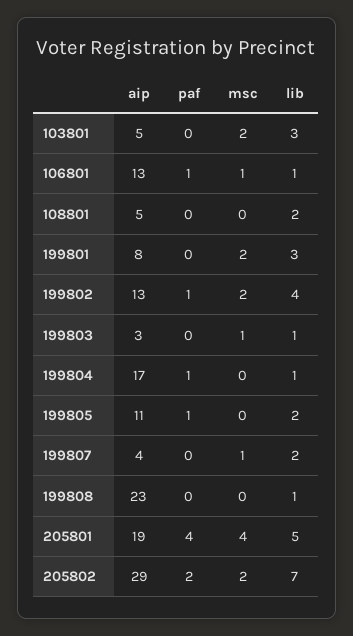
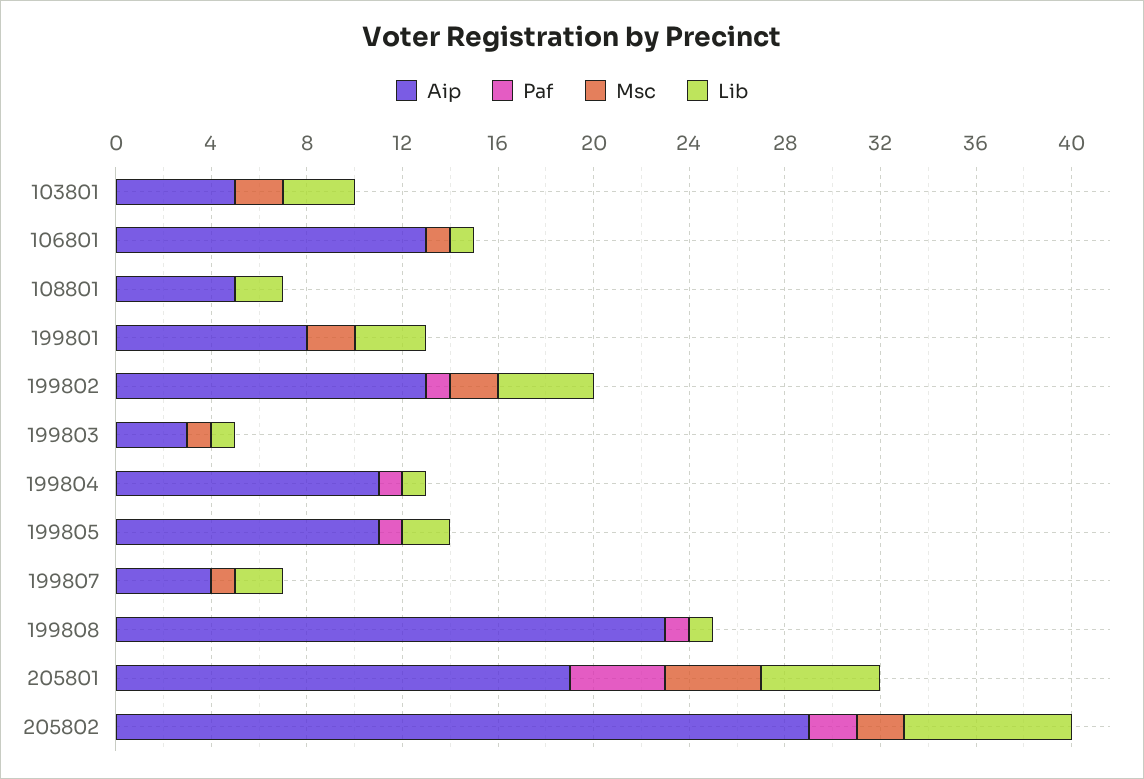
  {
    "aip": {
      "103801": 5,
      "106801": 13,
      "108801": 5,
      "199801": 8,
      "199802": 13,
      "199803": 3,
-     "199804": 17,
+     "199804": 11,
      "199805": 11,
      "199807": 4,
      "199808": 23,
      "205801": 19,
      "205802": 29
    },
    "paf": {
      "103801": 0,
-     "106801": 1,
+     "106801": 0,
      "108801": 0,
      "199801": 0,
      "199802": 1,
      "199803": 0,
      "199804": 1,
      "199805": 1,
      "199807": 0,
-     "199808": 0,
+     "199808": 1,
      "205801": 4,
      "205802": 2
    },
    "msc": {
      "103801": 2,
      "106801": 1,
      "108801": 0,
      "199801": 2,
      "199802": 2,
      "199803": 1,
      "199804": 0,
      "199805": 0,
      "199807": 1,
      "199808": 0,
      "205801": 4,
      "205802": 2
    },
    "lib": {
      "103801": 3,
      "106801": 1,
      "108801": 2,
      "199801": 3,
      "199802": 4,
      "199803": 1,
      "199804": 1,
      "199805": 2,
      "199807": 2,
      "199808": 1,
      "205801": 5,
      "205802": 7
    }
  }

